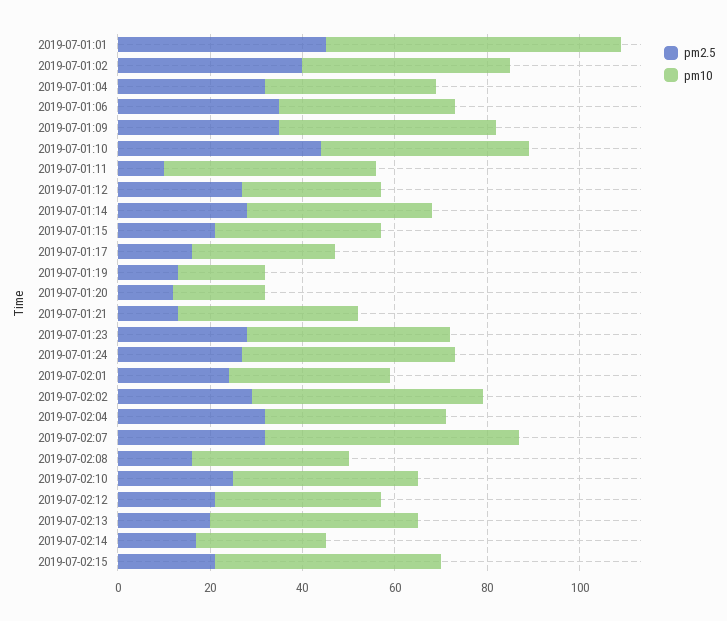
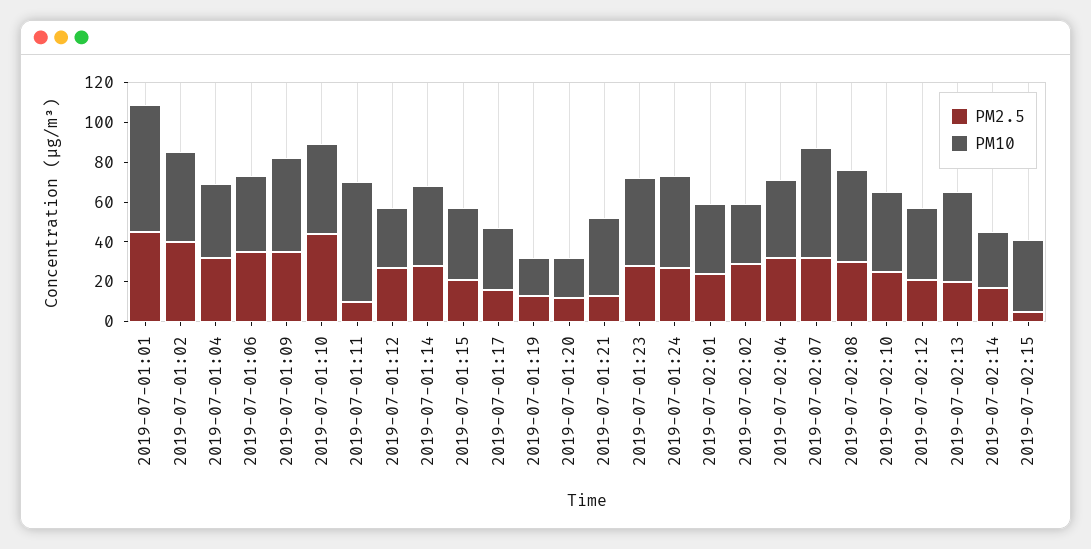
  {
    "pm2.5": {
      "2019-07-01:01": 45,
      "2019-07-01:02": 40,
      "2019-07-01:04": 30,
      "2019-07-01:06": 35,
      "2019-07-01:09": 35,
      "2019-07-01:10": 45,
      "2019-07-01:11": 10,
      "2019-07-01:12": 25,
      "2019-07-01:14": 30,
      "2019-07-01:15": 20,
      "2019-07-01:17": 15,
      "2019-07-01:19": 15,
      "2019-07-01:20": 10,
      "2019-07-01:21": 15,
      "2019-07-01:23": 30,
      "2019-07-01:24": 25,
      "2019-07-02:01": 25,
      "2019-07-02:02": 30,
      "2019-07-02:04": 30,
      "2019-07-02:07": 30,
-     "2019-07-02:08": 15,
+     "2019-07-02:08": 30,
      "2019-07-02:10": 25,
      "2019-07-02:12": 20,
      "2019-07-02:13": 20,
      "2019-07-02:14": 15,
-     "2019-07-02:15": 20
+     "2019-07-02:15": 5
    },
    "pm10": {
      "2019-07-01:01": 65,
      "2019-07-01:02": 45,
      "2019-07-01:04": 35,
      "2019-07-01:06": 40,
      "2019-07-01:09": 45,
      "2019-07-01:10": 45,
-     "2019-07-01:11": 45,
+     "2019-07-01:11": 60,
      "2019-07-01:12": 30,
      "2019-07-01:14": 40,
      "2019-07-01:15": 35,
      "2019-07-01:17": 30,
      "2019-07-01:19": 20,
      "2019-07-01:20": 20,
      "2019-07-01:21": 40,
      "2019-07-01:23": 45,
      "2019-07-01:24": 45,
      "2019-07-02:01": 35,
-     "2019-07-02:02": 50,
+     "2019-07-02:02": 30,
      "2019-07-02:04": 40,
      "2019-07-02:07": 55,
-     "2019-07-02:08": 35,
+     "2019-07-02:08": 45,
      "2019-07-02:10": 40,
      "2019-07-02:12": 35,
      "2019-07-02:13": 45,
      "2019-07-02:14": 30,
-     "2019-07-02:15": 50
+     "2019-07-02:15": 35
    }
  }

